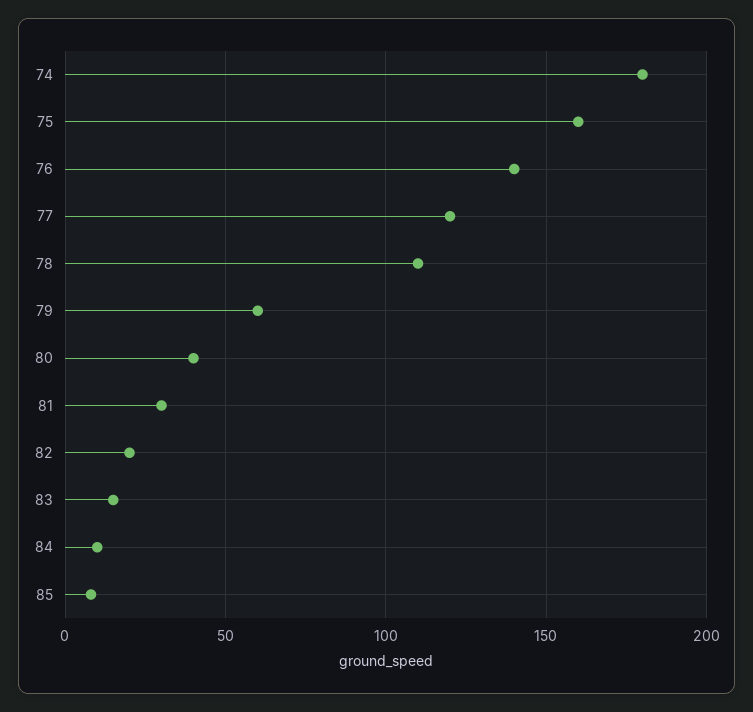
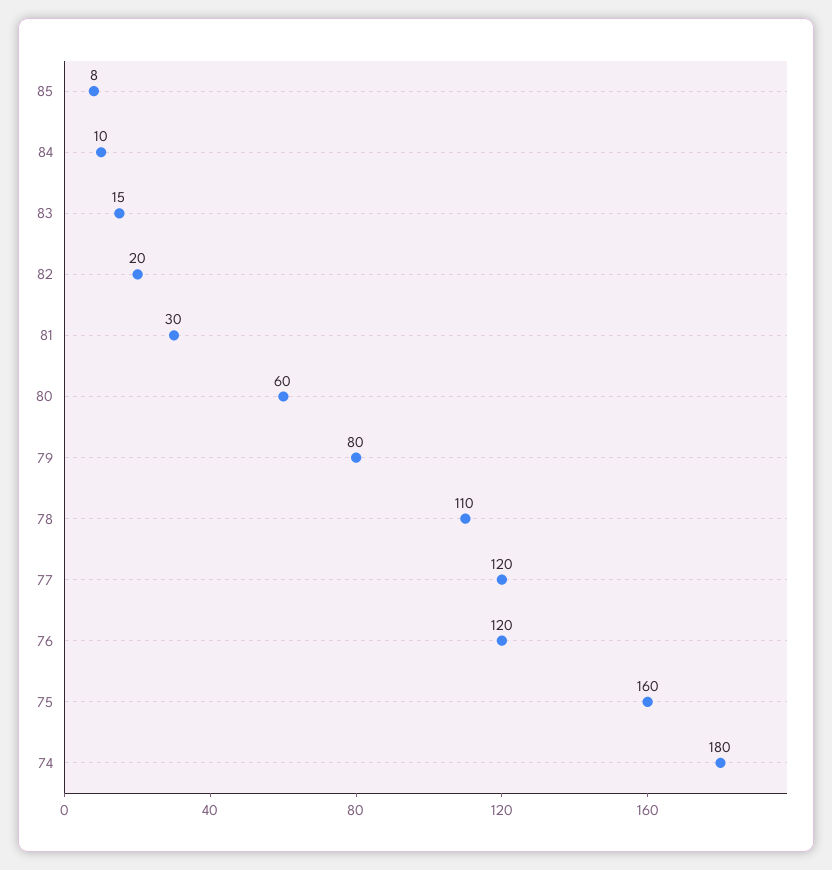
  {
    "74": 180,
    "75": 160,
-   "76": 140,
+   "76": 120,
    "77": 120,
    "78": 110,
-   "79": 60,
+   "79": 80,
-   "80": 40,
+   "80": 60,
    "81": 30,
    "82": 20,
    "83": 15,
    "84": 10,
    "85": 8
  }

